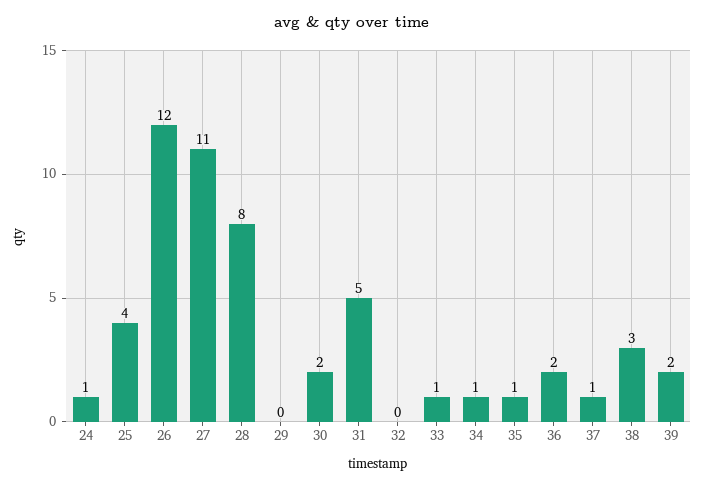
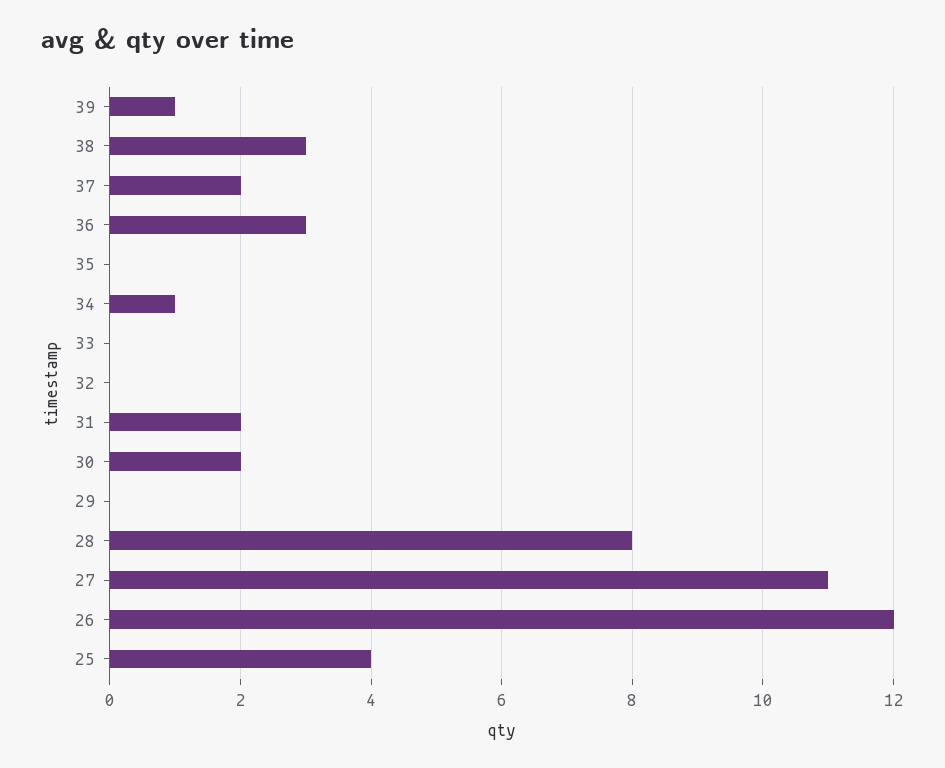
  {
-   "24": 1,
    "25": 4,
    "26": 12,
    "27": 11,
    "28": 8,
    "29": 0,
    "30": 2,
-   "31": 5,
+   "31": 2,
    "32": 0,
-   "33": 1,
+   "33": 0,
    "34": 1,
-   "35": 1,
+   "35": 0,
-   "36": 2,
+   "36": 3,
-   "37": 1,
+   "37": 2,
    "38": 3,
-   "39": 2
+   "39": 1
  }

